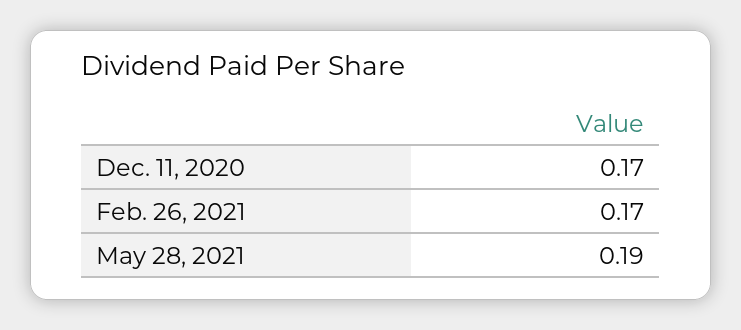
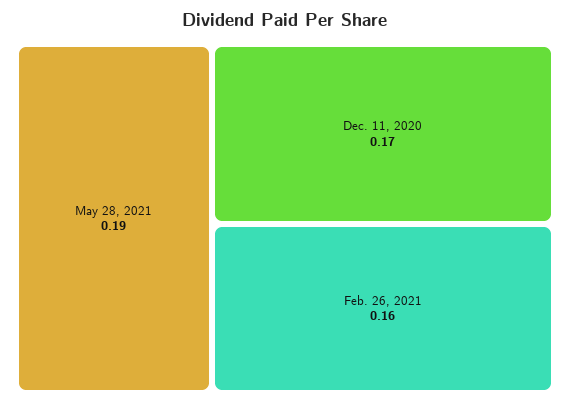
  {
    "Dec. 11, 2020": 0.17,
-   "Feb. 26, 2021": 0.17,
+   "Feb. 26, 2021": 0.16,
    "May 28, 2021": 0.19
  }

